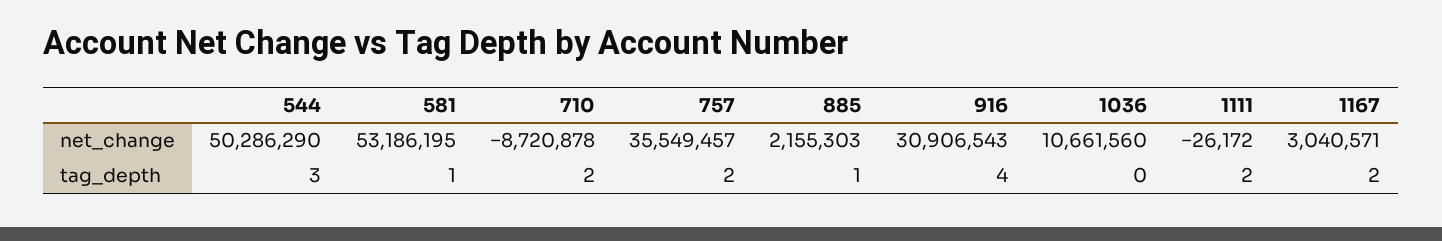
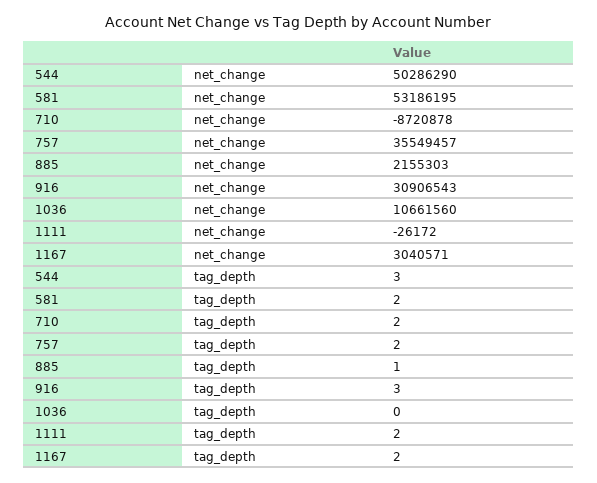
  {
    "544": {
      "net_change": 50286290,
      "tag_depth": 3
    },
    "581": {
      "net_change": 53186195,
-     "tag_depth": 1
+     "tag_depth": 2
    },
    "710": {
      "net_change": -8720878,
      "tag_depth": 2
    },
    "757": {
      "net_change": 35549457,
      "tag_depth": 2
    },
    "885": {
      "net_change": 2155303,
      "tag_depth": 1
    },
    "916": {
      "net_change": 30906543,
-     "tag_depth": 4
+     "tag_depth": 3
    },
    "1036": {
      "net_change": 10661560,
      "tag_depth": 0
    },
    "1111": {
      "net_change": -26172,
      "tag_depth": 2
    },
    "1167": {
      "net_change": 3040571,
      "tag_depth": 2
    }
  }

